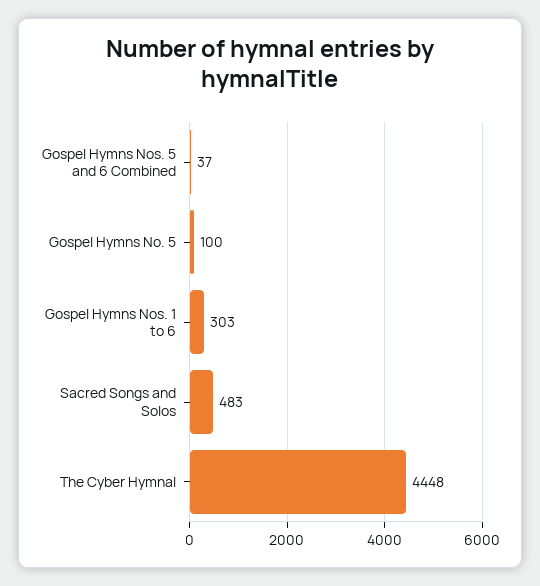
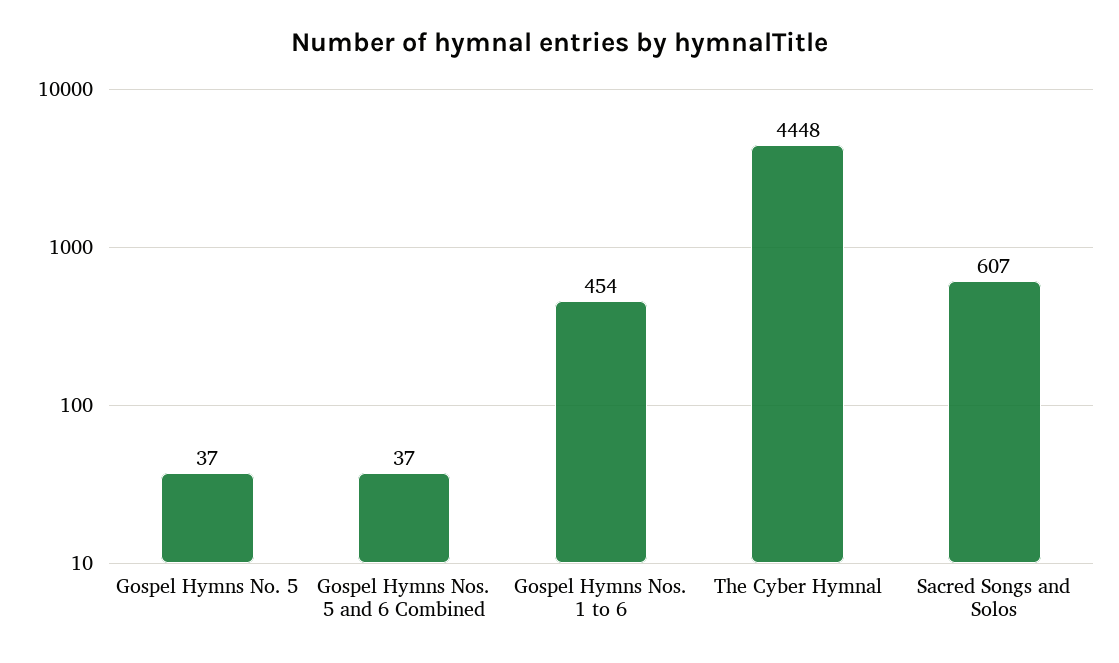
  {
    "Gospel Hymns Nos. 5 and 6 Combined": 37,
-   "Gospel Hymns No. 5": 100,
+   "Gospel Hymns No. 5": 37,
-   "Gospel Hymns Nos. 1 to 6": 303,
+   "Gospel Hymns Nos. 1 to 6": 454,
-   "Sacred Songs and Solos": 483,
+   "Sacred Songs and Solos": 607,
    "The Cyber Hymnal": 4448
  }

